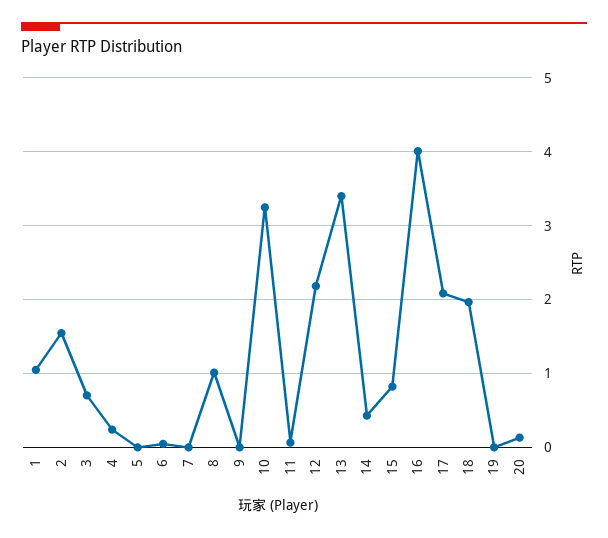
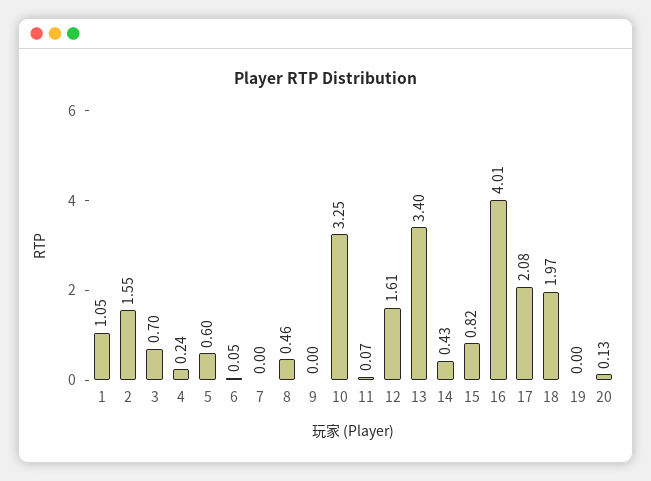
  {
    "1": 1.05,
    "2": 1.55,
    "3": 0.7,
    "4": 0.24,
-   "5": 0,
+   "5": 0.6,
    "6": 0.05,
    "7": 0,
-   "8": 1,
+   "8": 0.46,
    "9": 0,
    "10": 3.25,
    "11": 0.07,
-   "12": 2.2,
+   "12": 1.61,
    "13": 3.4,
    "14": 0.43,
    "15": 0.82,
    "16": 4.01,
    "17": 2.08,
    "18": 1.97,
    "19": 0,
    "20": 0.13
  }

